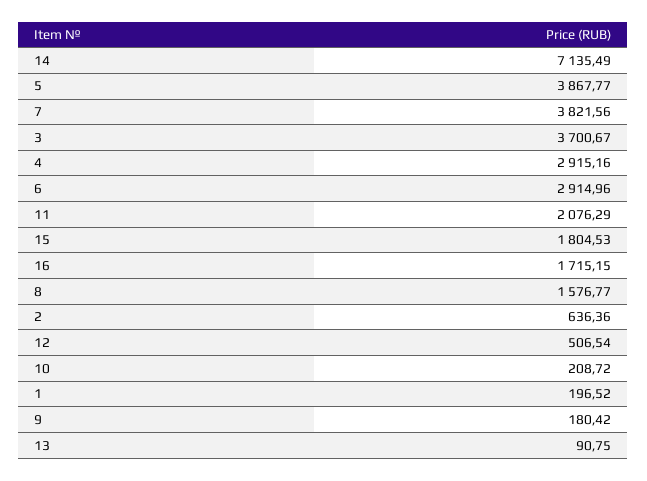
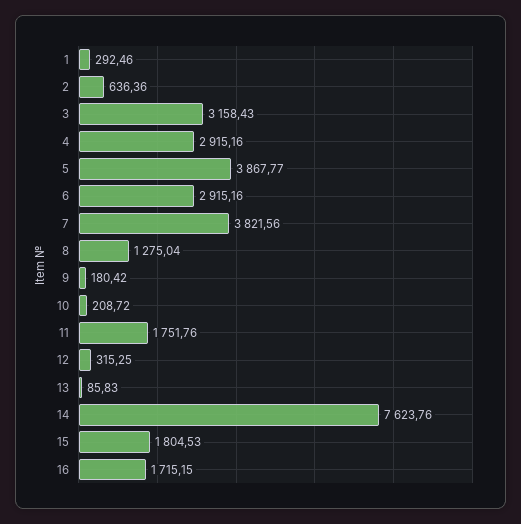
  {
-   "14": 7135.49,
+   "14": 7623.76,
    "5": 3867.77,
    "7": 3821.56,
-   "3": 3700.67,
+   "3": 3158.43,
    "4": 2915.16,
-   "6": 2914.96,
+   "6": 2915.16,
-   "11": 2076.29,
+   "11": 1751.76,
    "15": 1804.53,
    "16": 1715.15,
-   "8": 1576.77,
+   "8": 1275.04,
    "2": 636.36,
-   "12": 506.54,
+   "12": 315.25,
    "10": 208.72,
-   "1": 196.52,
+   "1": 292.46,
    "9": 180.42,
-   "13": 90.75
+   "13": 85.83
  }

